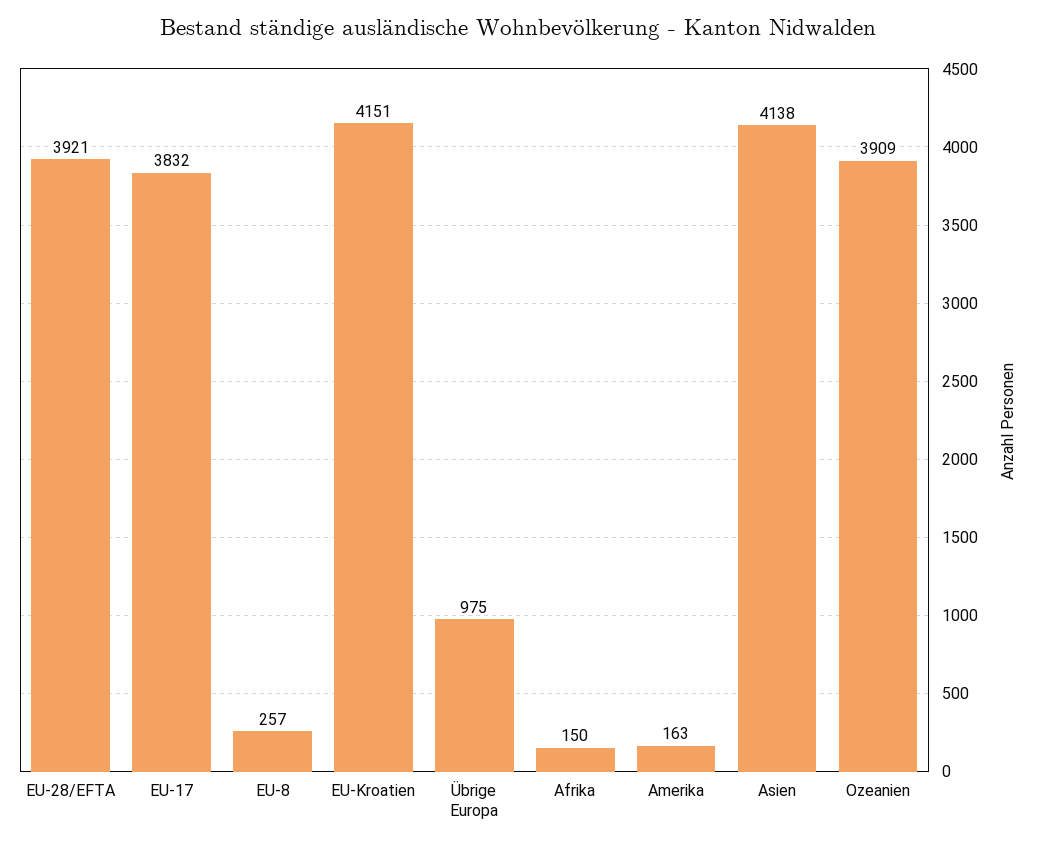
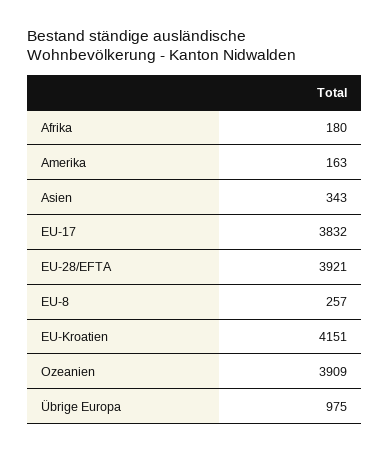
  {
    "EU-28/EFTA": 3921,
    "EU-17": 3832,
    "EU-8": 257,
    "EU-Kroatien": 4151,
    "Übrige Europa": 975,
-   "Afrika": 150,
+   "Afrika": 180,
    "Amerika": 163,
-   "Asien": 4138,
+   "Asien": 343,
    "Ozeanien": 3909
  }

